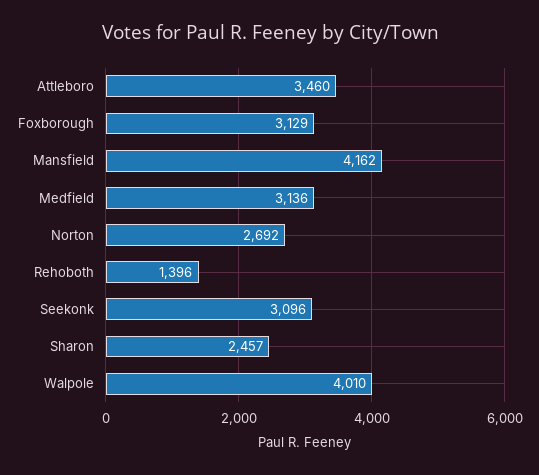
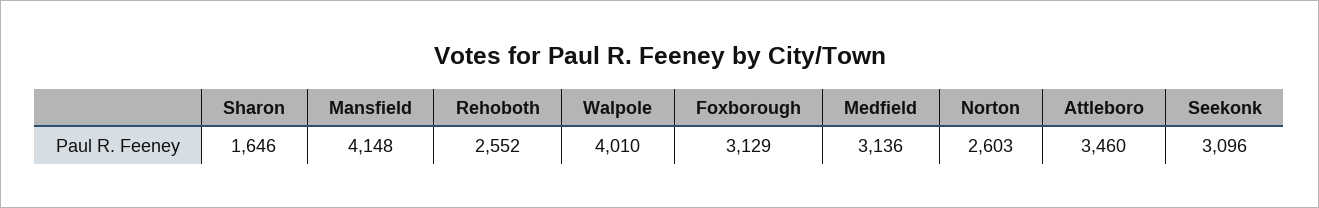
  {
    "Attleboro": 3460,
    "Foxborough": 3129,
-   "Mansfield": 4162,
+   "Mansfield": 4148,
    "Medfield": 3136,
-   "Norton": 2692,
+   "Norton": 2603,
-   "Rehoboth": 1396,
+   "Rehoboth": 2552,
    "Seekonk": 3096,
-   "Sharon": 2457,
+   "Sharon": 1646,
    "Walpole": 4010
  }

